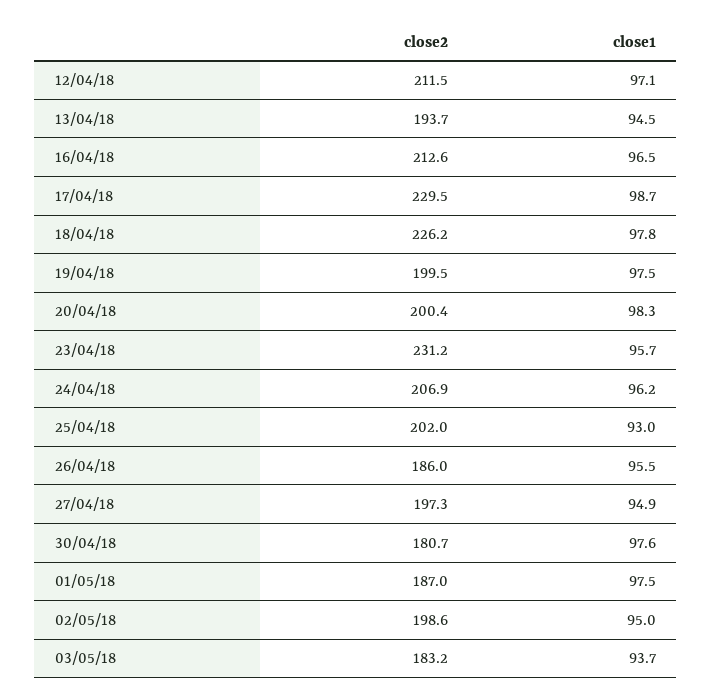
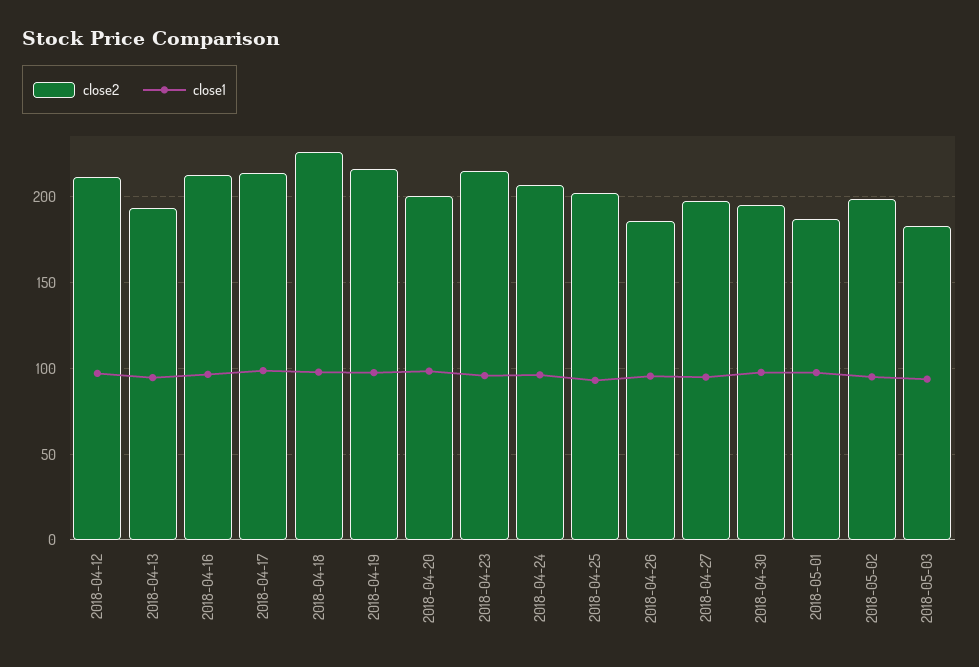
  {
    "close2": {
      "12/04/18": 211.5,
      "13/04/18": 193.7,
      "16/04/18": 212.6,
-     "17/04/18": 229.5,
+     "17/04/18": 215,
      "18/04/18": 226.2,
-     "19/04/18": 199.5,
+     "19/04/18": 215,
      "20/04/18": 200.4,
-     "23/04/18": 231.2,
+     "23/04/18": 215,
      "24/04/18": 206.9,
      "25/04/18": 202,
      "26/04/18": 186,
      "27/04/18": 197.3,
-     "30/04/18": 180.7,
+     "30/04/18": 195,
      "01/05/18": 187,
      "02/05/18": 198.6,
      "03/05/18": 183.2
    },
    "close1": {
      "12/04/18": 97.1,
      "13/04/18": 94.5,
      "16/04/18": 96.5,
      "17/04/18": 98.7,
      "18/04/18": 97.8,
      "19/04/18": 97.5,
      "20/04/18": 98.3,
      "23/04/18": 95.7,
      "24/04/18": 96.2,
      "25/04/18": 93,
      "26/04/18": 95.5,
      "27/04/18": 94.9,
      "30/04/18": 97.6,
      "01/05/18": 97.5,
      "02/05/18": 95,
      "03/05/18": 93.7
    }
  }

